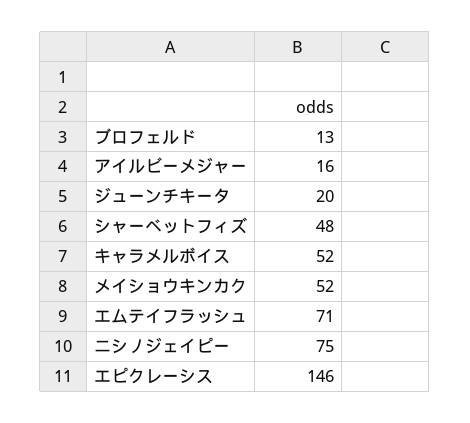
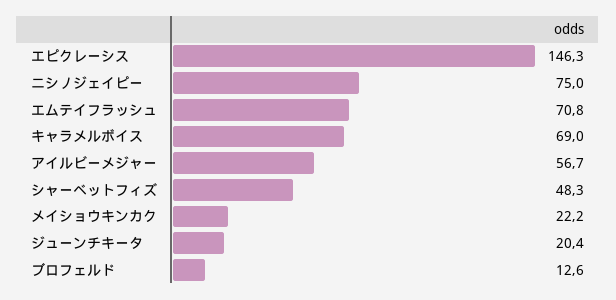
  {
    "ブロフェルド": 12.6,
-   "アイルビーメジャー": 16,
+   "アイルビーメジャー": 56.7,
    "ジューンチキータ": 20.4,
    "シャーベットフィズ": 48.3,
-   "キャラメルボイス": 52,
+   "キャラメルボイス": 69,
-   "メイショウキンカク": 52,
+   "メイショウキンカク": 22.2,
    "エムテイフラッシュ": 70.8,
    "ニシノジェイピー": 75,
    "エピクレーシス": 146.3
  }

